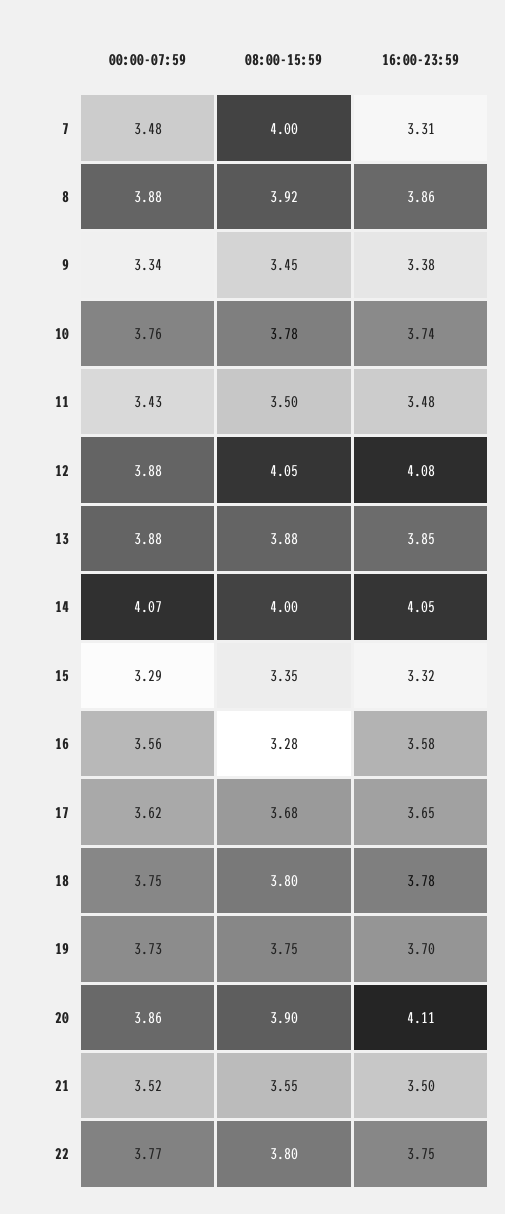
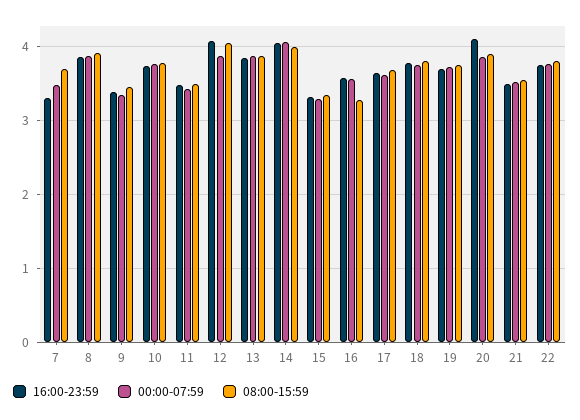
  {
    "00:00-07:59": {
      "7": 3.48,
      "8": 3.88,
      "9": 3.34,
      "10": 3.76,
      "11": 3.43,
      "12": 3.88,
      "13": 3.88,
      "14": 4.07,
      "15": 3.29,
      "16": 3.56,
      "17": 3.62,
      "18": 3.75,
      "19": 3.73,
      "20": 3.86,
      "21": 3.52,
      "22": 3.77
    },
    "08:00-15:59": {
-     "7": 4,
+     "7": 3.7,
      "8": 3.92,
      "9": 3.45,
      "10": 3.78,
      "11": 3.5,
      "12": 4.05,
      "13": 3.88,
      "14": 4,
      "15": 3.35,
      "16": 3.28,
      "17": 3.68,
      "18": 3.8,
      "19": 3.75,
      "20": 3.9,
      "21": 3.55,
      "22": 3.8
    },
    "16:00-23:59": {
      "7": 3.31,
      "8": 3.86,
      "9": 3.38,
      "10": 3.74,
      "11": 3.48,
      "12": 4.08,
      "13": 3.85,
      "14": 4.05,
      "15": 3.32,
      "16": 3.58,
      "17": 3.65,
      "18": 3.78,
      "19": 3.7,
      "20": 4.11,
      "21": 3.5,
      "22": 3.75
    }
  }

